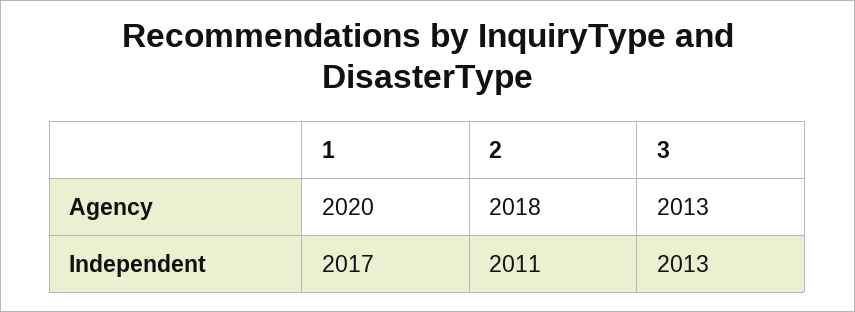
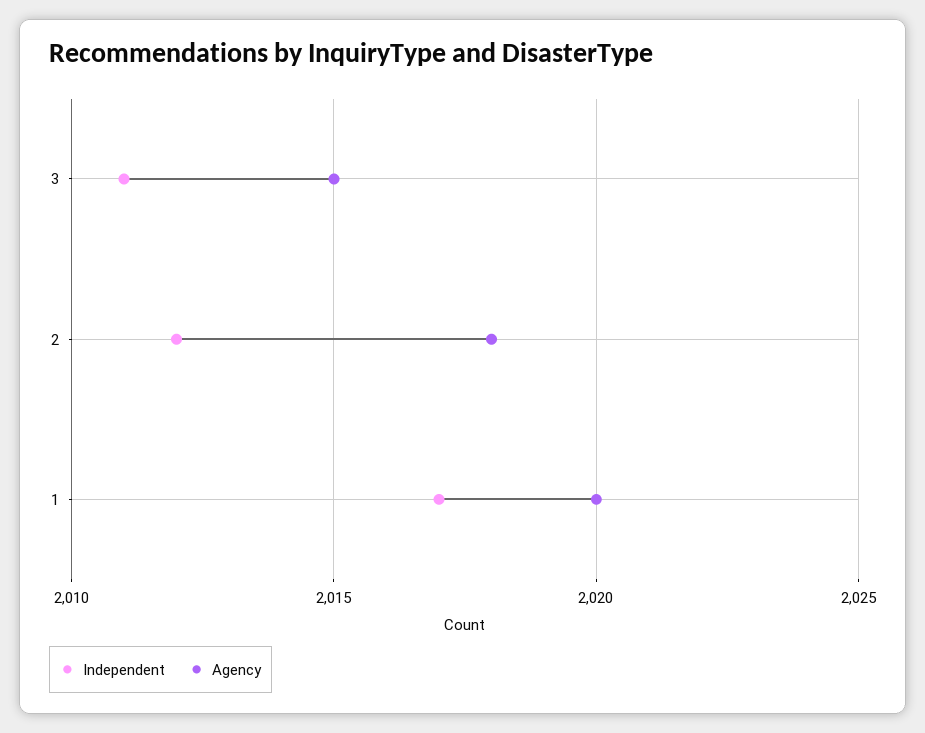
  {
    "Agency": {
      "1": 2020,
      "2": 2018,
-     "3": 2013
+     "3": 2015
    },
    "Independent": {
      "1": 2017,
-     "2": 2011,
+     "2": 2012,
-     "3": 2013
+     "3": 2011
    }
  }

